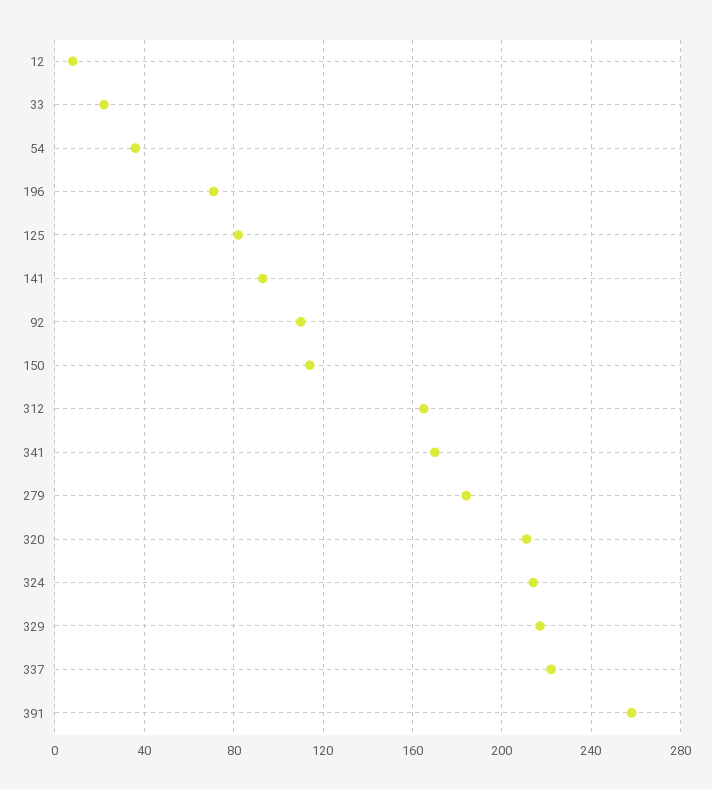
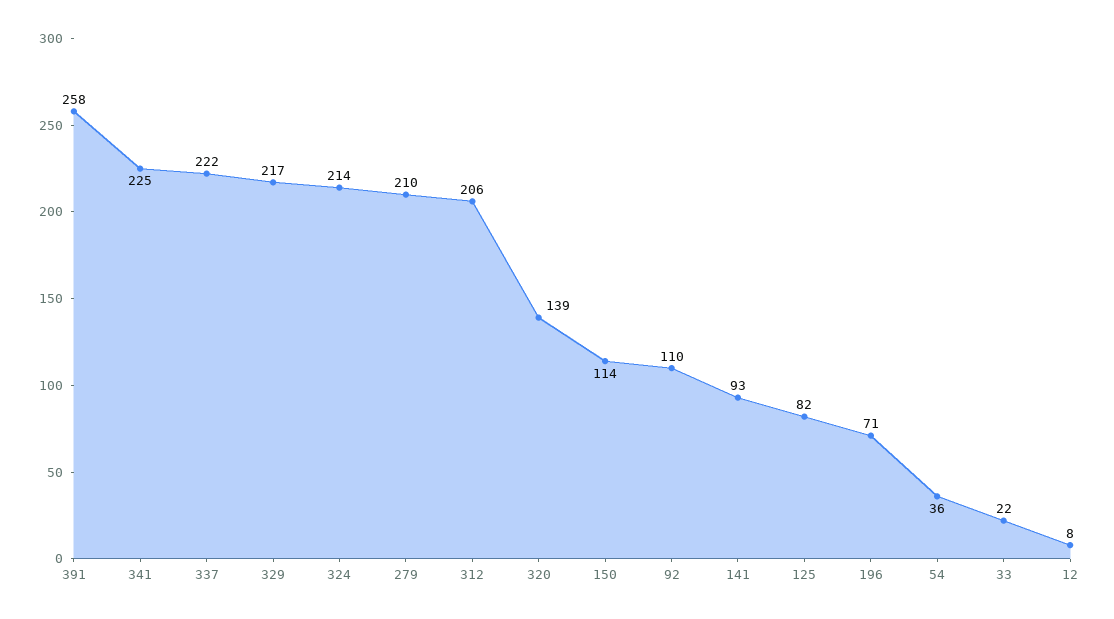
  {
    "12": 8,
    "33": 22,
    "54": 36,
    "196": 71,
    "125": 82,
    "141": 93,
    "92": 110,
    "150": 114,
-   "312": 165,
+   "312": 206,
-   "341": 170,
+   "341": 225,
-   "279": 185,
+   "279": 210,
-   "320": 210,
+   "320": 139,
    "324": 214,
    "329": 217,
    "337": 222,
    "391": 258
  }

